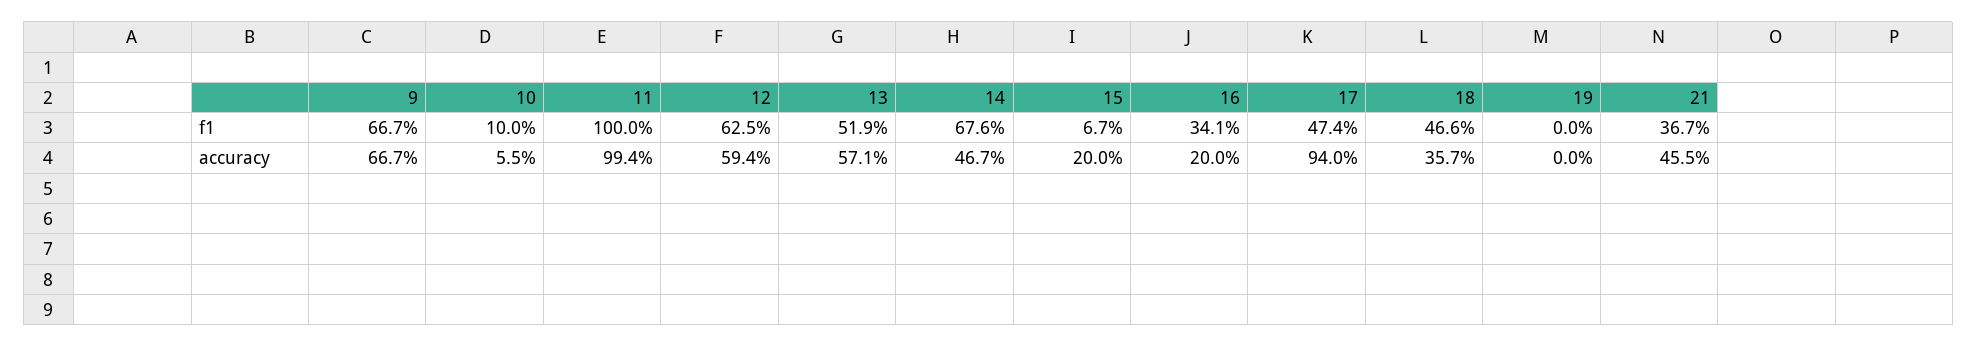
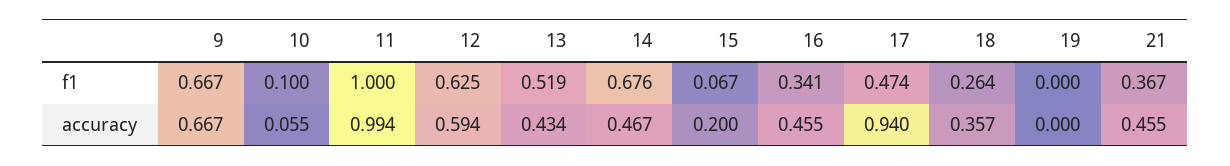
  {
    "9": {
      "f1": 0.667,
      "accuracy": 0.667
    },
    "10": {
      "f1": 0.1,
      "accuracy": 0.055
    },
    "11": {
      "f1": 1,
      "accuracy": 0.994
    },
    "12": {
      "f1": 0.625,
      "accuracy": 0.594
    },
    "13": {
      "f1": 0.519,
-     "accuracy": 0.571
+     "accuracy": 0.434
    },
    "14": {
      "f1": 0.676,
      "accuracy": 0.467
    },
    "15": {
      "f1": 0.067,
      "accuracy": 0.2
    },
    "16": {
      "f1": 0.341,
-     "accuracy": 0.2
+     "accuracy": 0.455
    },
    "17": {
      "f1": 0.474,
      "accuracy": 0.94
    },
    "18": {
-     "f1": 0.466,
+     "f1": 0.264,
      "accuracy": 0.357
    },
    "19": {
      "f1": 0,
      "accuracy": 0
    },
    "21": {
      "f1": 0.367,
      "accuracy": 0.455
    }
  }

